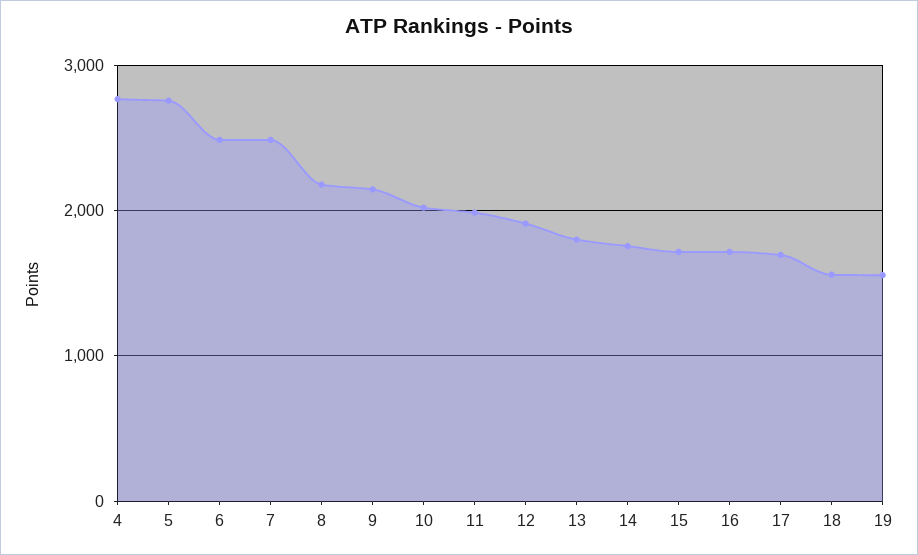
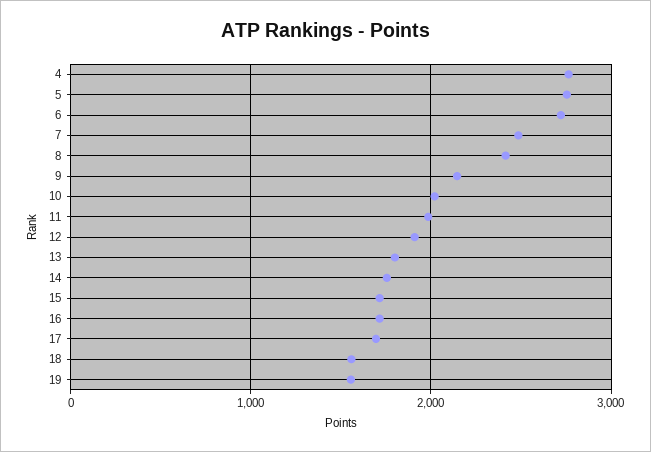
  {
    "4": 2800,
    "5": 2800,
-   "6": 2500,
+   "6": 2700,
    "7": 2500,
-   "8": 2200,
+   "8": 2400,
    "9": 2100,
    "10": 2000,
    "11": 2000,
    "12": 1900,
    "13": 1800,
    "14": 1800,
    "15": 1700,
    "16": 1700,
    "17": 1700,
    "18": 1600,
    "19": 1600
  }

